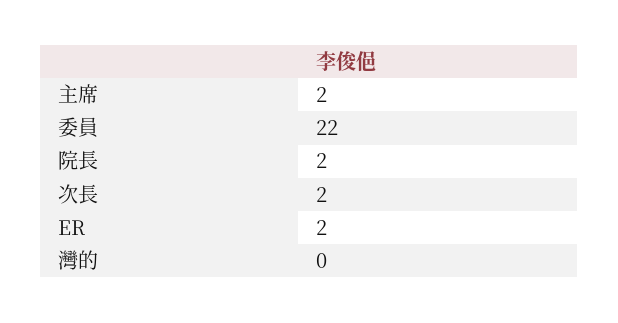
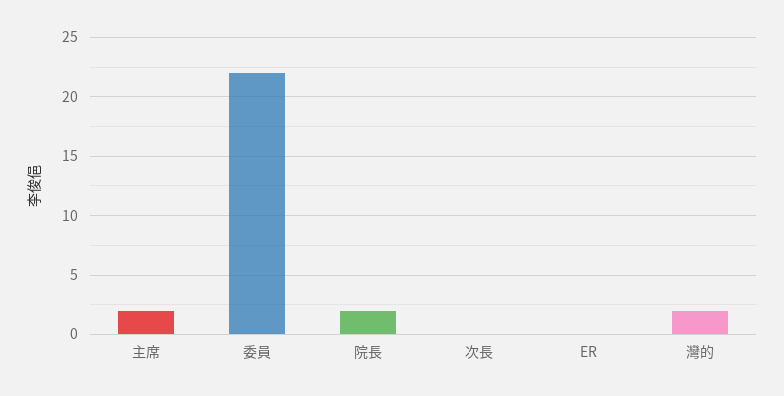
  {
    "主席": 2,
    "委員": 22,
    "院長": 2,
-   "次長": 2,
+   "次長": 0,
-   "ER": 2,
+   "ER": 0,
-   "灣的": 0
+   "灣的": 2
  }

